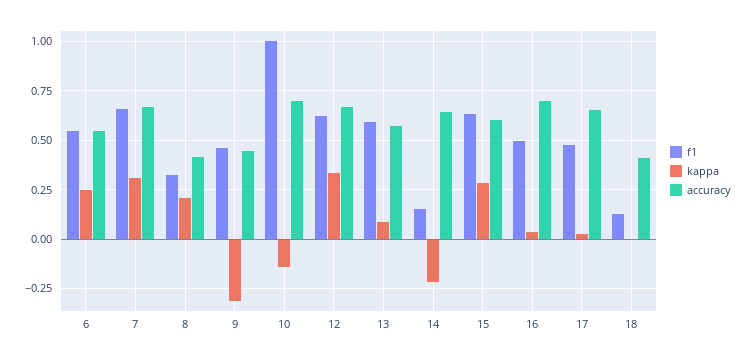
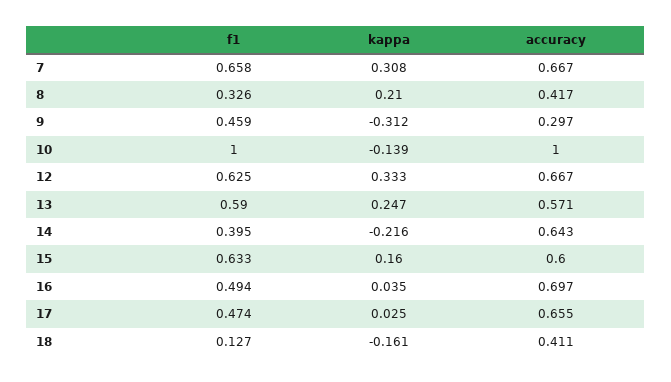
  {
    "f1": {
-     "6": 0.55,
      "7": 0.658,
      "8": 0.326,
      "9": 0.459,
      "10": 1,
      "12": 0.625,
      "13": 0.59,
-     "14": 0.15,
+     "14": 0.395,
      "15": 0.633,
      "16": 0.494,
      "17": 0.474,
      "18": 0.127
    },
    "kappa": {
-     "6": 0.25,
      "7": 0.308,
      "8": 0.21,
      "9": -0.312,
      "10": -0.139,
      "12": 0.333,
-     "13": 0.1,
+     "13": 0.247,
      "14": -0.216,
-     "15": 0.3,
+     "15": 0.16,
      "16": 0.035,
      "17": 0.025,
-     "18": 0
+     "18": -0.161
    },
    "accuracy": {
-     "6": 0.55,
      "7": 0.667,
      "8": 0.417,
-     "9": 0.45,
+     "9": 0.297,
-     "10": 0.7,
+     "10": 1,
      "12": 0.667,
      "13": 0.571,
      "14": 0.643,
      "15": 0.6,
      "16": 0.697,
      "17": 0.655,
      "18": 0.411
    }
  }

